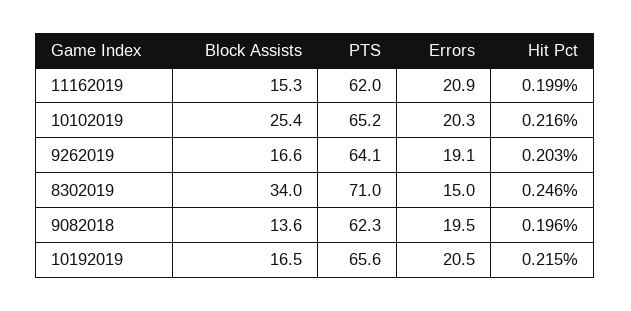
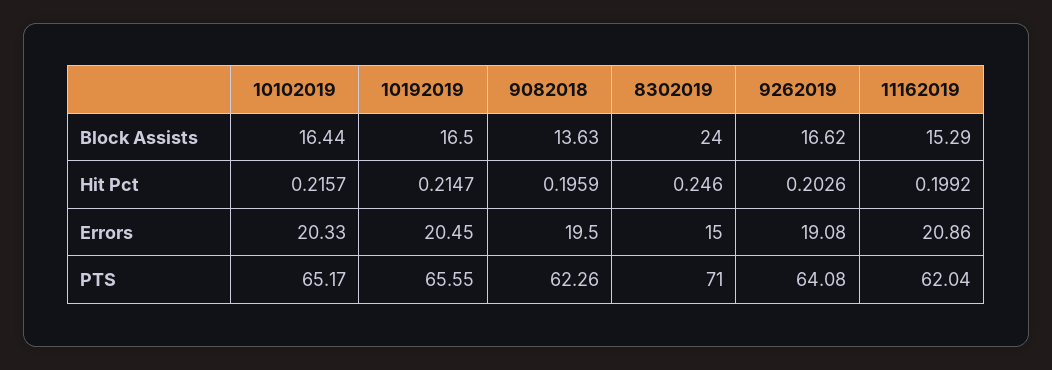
  {
    "Block Assists": {
      "11162019": 15.29,
-     "10102019": 25.4,
+     "10102019": 16.44,
      "9262019": 16.62,
-     "8302019": 34,
+     "8302019": 24,
      "9082018": 13.63,
      "10192019": 16.5
    },
    "PTS": {
      "11162019": 62.04,
      "10102019": 65.17,
      "9262019": 64.08,
      "8302019": 71,
      "9082018": 62.26,
      "10192019": 65.55
    },
    "Errors": {
      "11162019": 20.86,
      "10102019": 20.33,
      "9262019": 19.08,
      "8302019": 15,
      "9082018": 19.5,
      "10192019": 20.45
    },
    "Hit Pct": {
      "11162019": 0.1992,
      "10102019": 0.2157,
      "9262019": 0.2026,
      "8302019": 0.246,
      "9082018": 0.1959,
      "10192019": 0.2147
    }
  }

